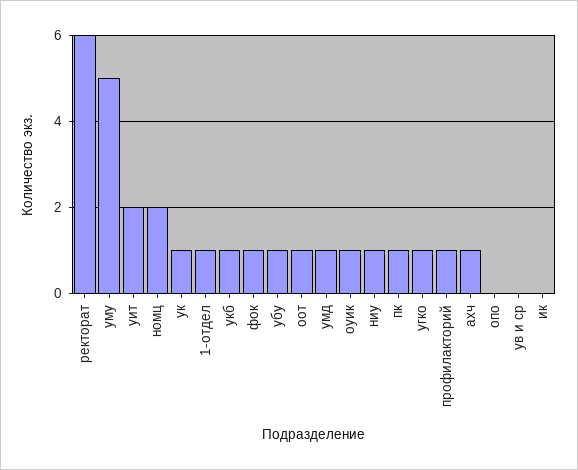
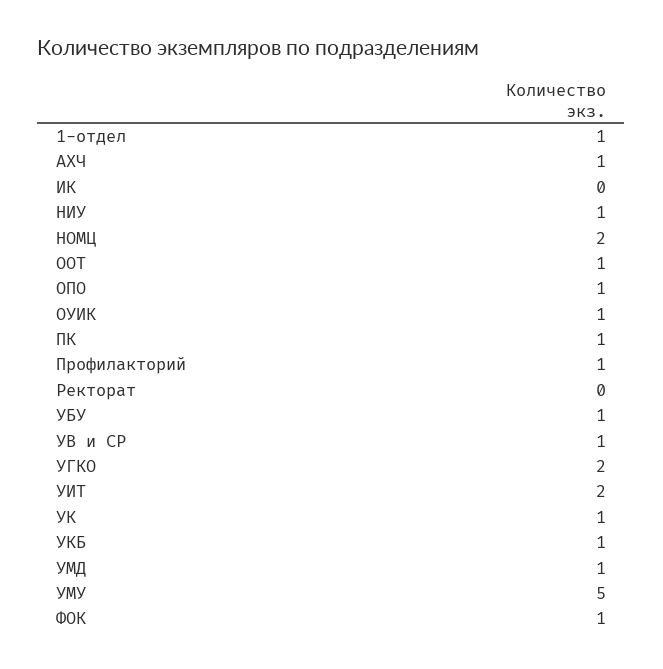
  {
-   "ректорат": 6,
+   "ректорат": 0,
    "уму": 5,
    "уит": 2,
    "номц": 2,
    "ук": 1,
    "1-отдел": 1,
    "укб": 1,
    "фок": 1,
    "убу": 1,
    "оот": 1,
    "умд": 1,
    "оуик": 1,
    "ниу": 1,
    "пк": 1,
-   "угко": 1,
+   "угко": 2,
    "профилакторий": 1,
    "ахч": 1,
-   "опо": 0,
+   "опо": 1,
-   "ув и ср": 0,
+   "ув и ср": 1,
    "ик": 0
  }

